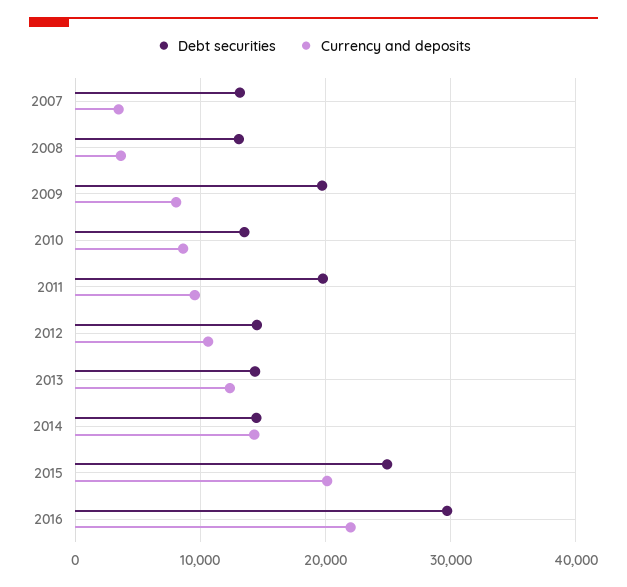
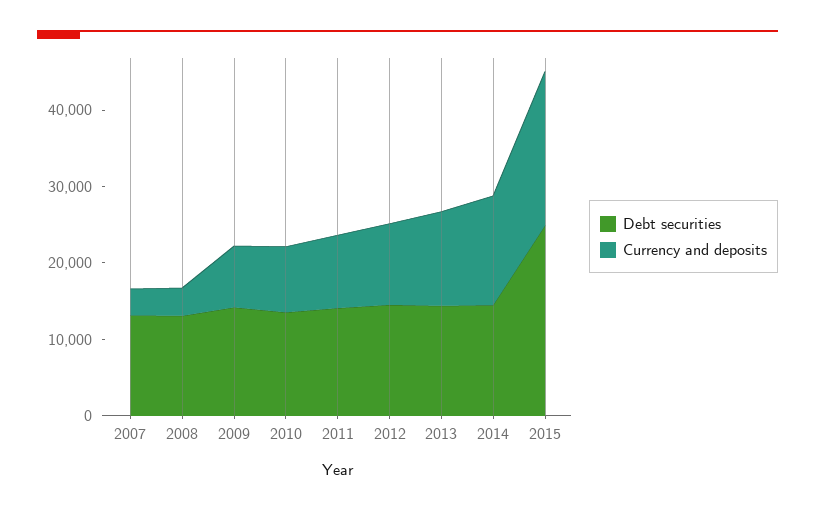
  {
    "Debt securities": {
      "2007": 13000,
      "2008": 13000,
-     "2009": 20000,
+     "2009": 14000,
      "2010": 14000,
-     "2011": 20000,
+     "2011": 14000,
      "2012": 15000,
      "2013": 14000,
      "2014": 14000,
-     "2015": 25000,
+     "2015": 25000
-     "2016": 30000
    },
    "Currency and deposits": {
      "2007": 3000,
      "2008": 4000,
      "2009": 8000,
      "2010": 9000,
      "2011": 10000,
      "2012": 11000,
      "2013": 12000,
      "2014": 14000,
-     "2015": 20000,
+     "2015": 20000
-     "2016": 22000
    }
  }

